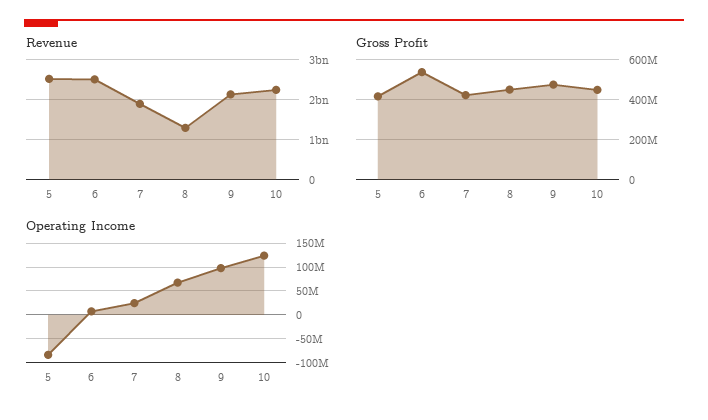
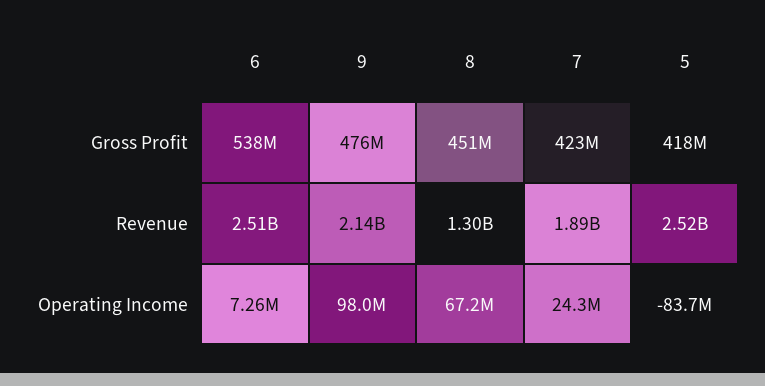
  {
    "Revenue": {
      "5": 2520000000,
      "6": 2510000000,
      "7": 1890000000,
      "8": 1300000000,
-     "9": 2140000000,
+     "9": 2140000000
-     "10": 2200000000
    },
    "Gross Profit": {
      "5": 418000000,
      "6": 538000000,
      "7": 423000000,
      "8": 451000000,
-     "9": 476000000,
+     "9": 476000000
-     "10": 450000000
    },
    "Operating Income": {
      "5": -83700000,
      "6": 7260000,
      "7": 24300000,
      "8": 67200000,
-     "9": 98000000,
+     "9": 98000000
-     "10": 125000000
    }
  }

